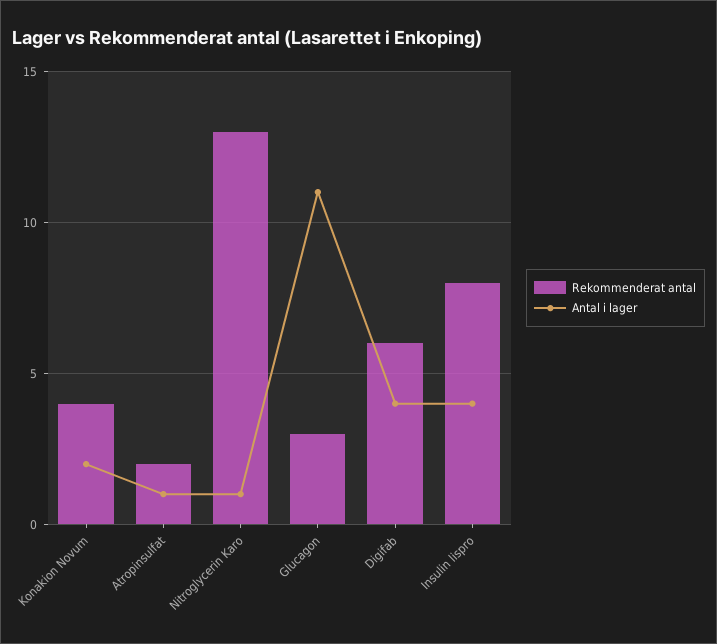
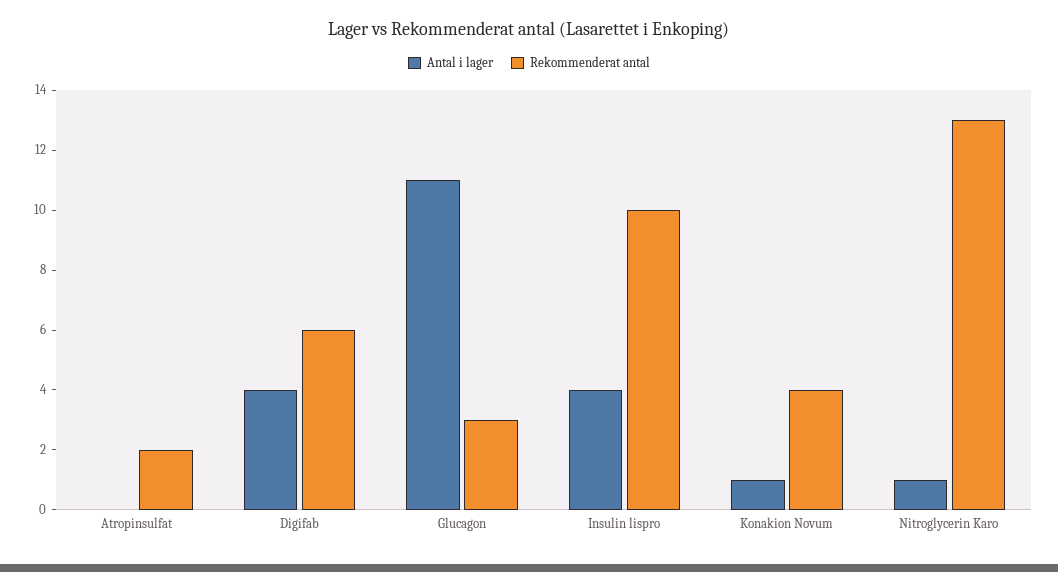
  {
    "Rekommenderat antal": {
      "Konakion Novum": 4,
      "Atropinsulfat": 2,
      "Nitroglycerin Karo": 13,
      "Glucagon": 3,
      "Digifab": 6,
-     "Insulin lispro": 8
+     "Insulin lispro": 10
    },
    "Antal i lager": {
-     "Konakion Novum": 2,
+     "Konakion Novum": 1,
-     "Atropinsulfat": 1,
+     "Atropinsulfat": 0,
      "Nitroglycerin Karo": 1,
      "Glucagon": 11,
      "Digifab": 4,
      "Insulin lispro": 4
    }
  }

